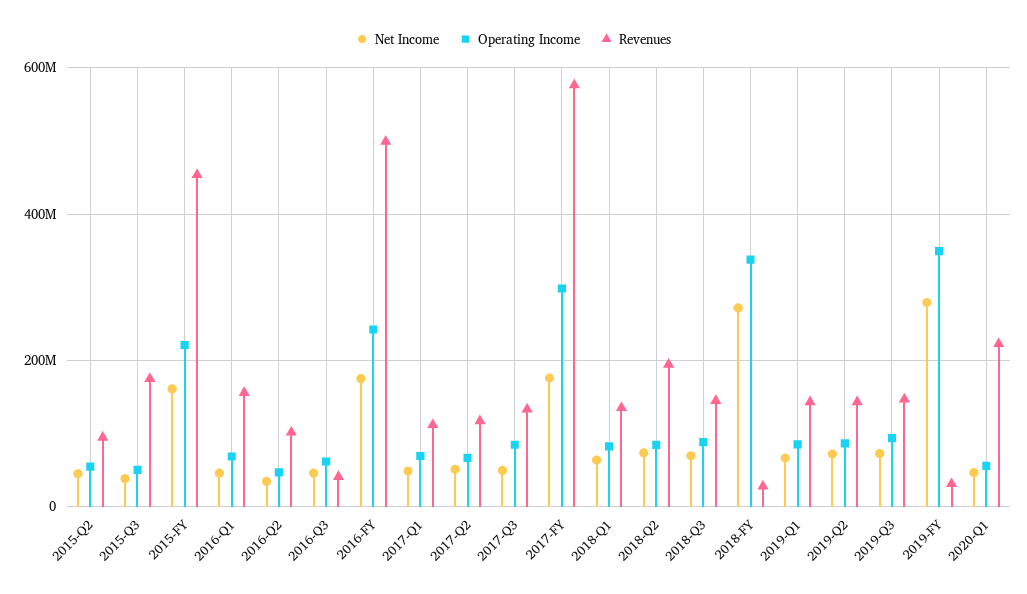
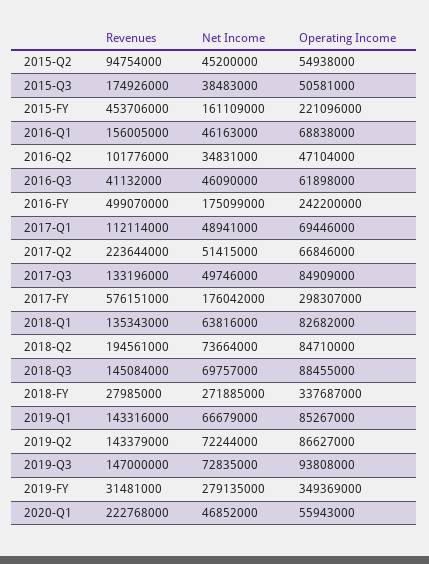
  {
    "Net Income": {
      "2015-Q2": 45200000,
      "2015-Q3": 38483000,
      "2015-FY": 161109000,
      "2016-Q1": 46163000,
      "2016-Q2": 34831000,
      "2016-Q3": 46090000,
      "2016-FY": 175099000,
      "2017-Q1": 48941000,
      "2017-Q2": 51415000,
      "2017-Q3": 49746000,
      "2017-FY": 176042000,
      "2018-Q1": 63816000,
      "2018-Q2": 73664000,
      "2018-Q3": 69757000,
      "2018-FY": 271885000,
      "2019-Q1": 66679000,
      "2019-Q2": 72244000,
      "2019-Q3": 72835000,
      "2019-FY": 279135000,
      "2020-Q1": 46852000
    },
    "Operating Income": {
      "2015-Q2": 54938000,
      "2015-Q3": 50581000,
      "2015-FY": 221096000,
      "2016-Q1": 68838000,
      "2016-Q2": 47104000,
      "2016-Q3": 61898000,
      "2016-FY": 242200000,
      "2017-Q1": 69446000,
      "2017-Q2": 66846000,
      "2017-Q3": 84909000,
      "2017-FY": 298307000,
      "2018-Q1": 82682000,
      "2018-Q2": 84710000,
      "2018-Q3": 88455000,
      "2018-FY": 337687000,
      "2019-Q1": 85267000,
      "2019-Q2": 86627000,
      "2019-Q3": 93808000,
      "2019-FY": 349369000,
      "2020-Q1": 55943000
    },
    "Revenues": {
      "2015-Q2": 94754000,
      "2015-Q3": 174926000,
      "2015-FY": 453706000,
      "2016-Q1": 156005000,
      "2016-Q2": 101776000,
      "2016-Q3": 41132000,
      "2016-FY": 499070000,
      "2017-Q1": 112114000,
-     "2017-Q2": 120000000,
+     "2017-Q2": 223644000,
      "2017-Q3": 133196000,
      "2017-FY": 576151000,
      "2018-Q1": 135343000,
      "2018-Q2": 194561000,
      "2018-Q3": 145084000,
      "2018-FY": 27985000,
      "2019-Q1": 143316000,
      "2019-Q2": 143379000,
      "2019-Q3": 147000000,
      "2019-FY": 31481000,
      "2020-Q1": 222768000
    }
  }

